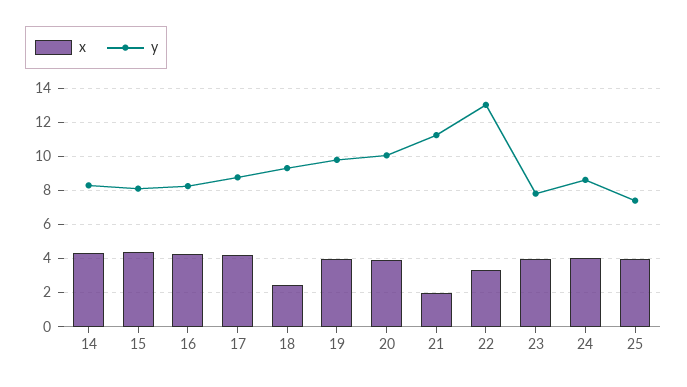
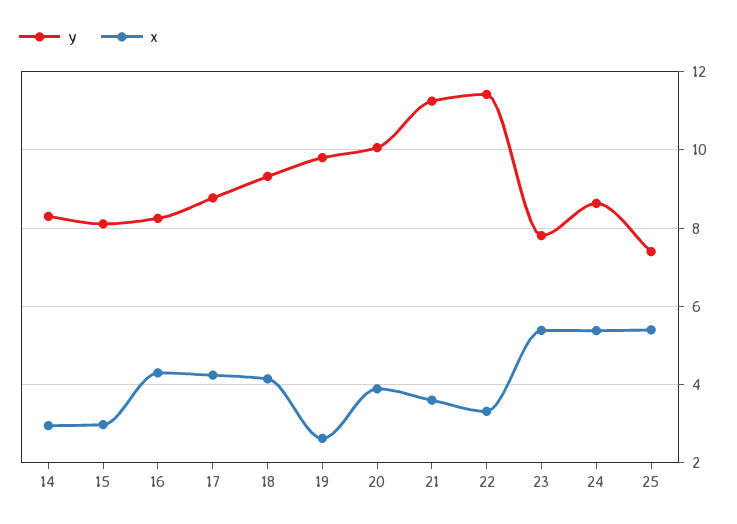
  {
    "x": {
-     "14": 4.5,
+     "14": 3,
-     "15": 4.5,
+     "15": 3,
      "16": 4.2,
      "17": 4.2,
-     "18": 2.5,
+     "18": 4.2,
-     "19": 4,
+     "19": 2.6,
      "20": 3.8,
-     "21": 2,
+     "21": 3.6,
      "22": 3.4,
-     "23": 4,
+     "23": 5.4,
-     "24": 4,
+     "24": 5.4,
-     "25": 4
+     "25": 5.4
    },
    "y": {
      "14": 8.4,
      "15": 8.2,
      "16": 8.2,
      "17": 8.8,
      "18": 9.4,
      "19": 9.8,
      "20": 10,
      "21": 11.2,
-     "22": 13,
+     "22": 11.4,
      "23": 7.8,
      "24": 8.6,
      "25": 7.4
    }
  }

